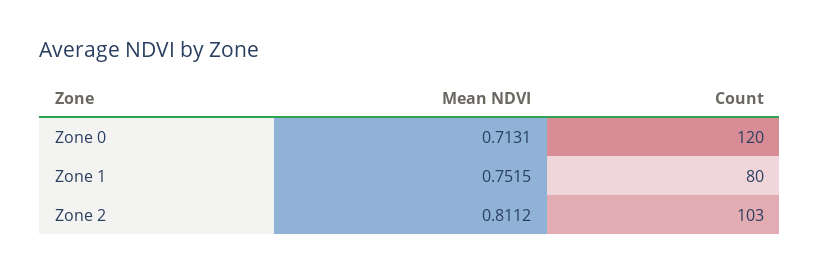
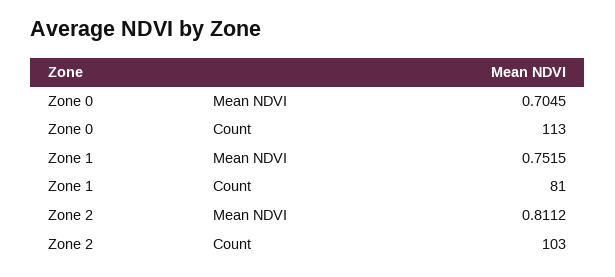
  {
    "Mean NDVI": {
-     "Zone 0": 0.7131,
+     "Zone 0": 0.7045,
      "Zone 1": 0.7515,
      "Zone 2": 0.8112
    },
    "Count": {
-     "Zone 0": 120,
+     "Zone 0": 113,
-     "Zone 1": 80,
+     "Zone 1": 81,
      "Zone 2": 103
    }
  }

